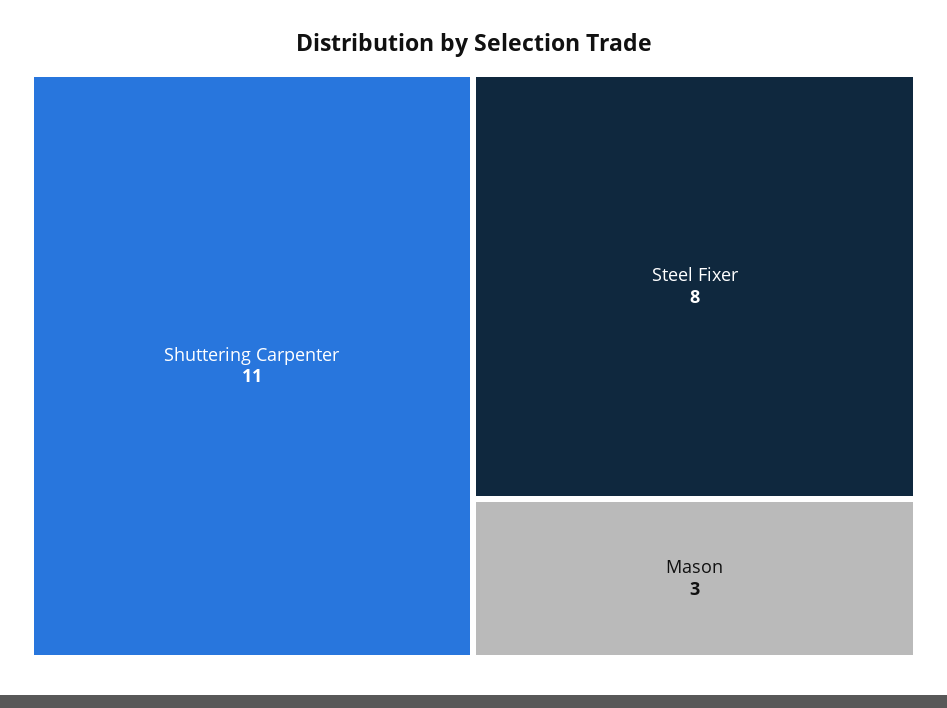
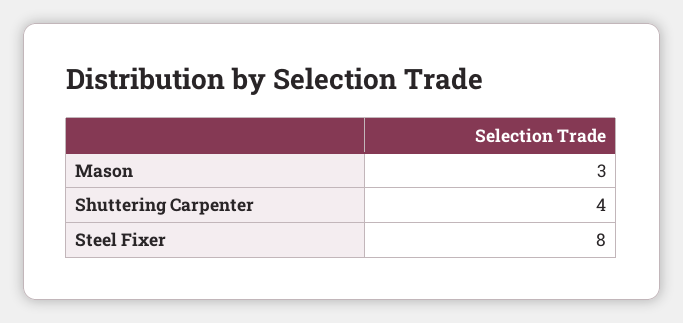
  {
-   "Shuttering Carpenter": 11,
+   "Shuttering Carpenter": 4,
    "Steel Fixer": 8,
    "Mason": 3
  }

